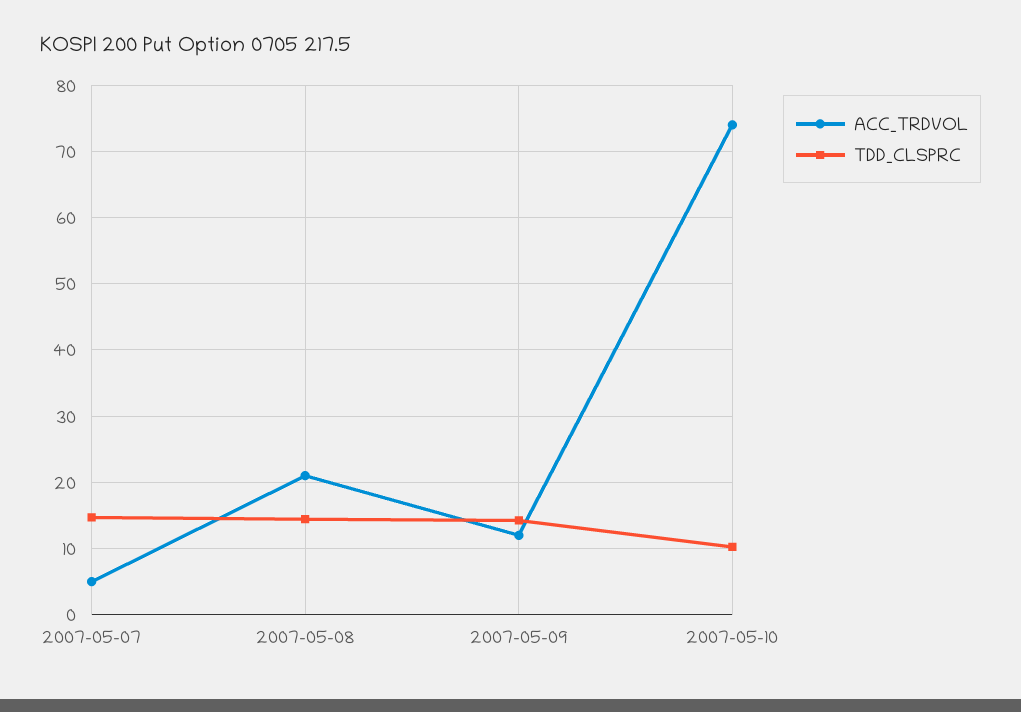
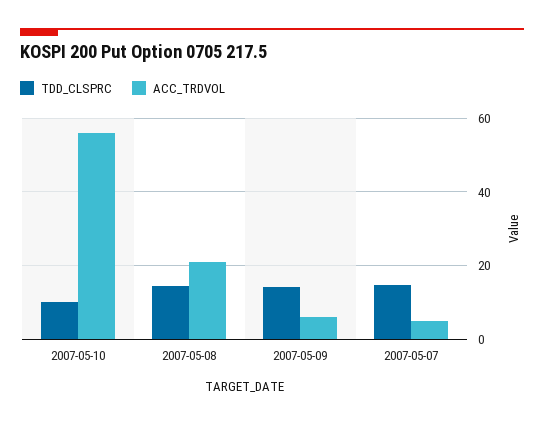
  {
    "ACC_TRDVOL": {
      "2007-05-07": 5,
      "2007-05-08": 21,
-     "2007-05-09": 12,
+     "2007-05-09": 6,
-     "2007-05-10": 74
+     "2007-05-10": 56
    },
    "TDD_CLSPRC": {
      "2007-05-07": 15,
      "2007-05-08": 14,
      "2007-05-09": 14,
      "2007-05-10": 10
    }
  }

